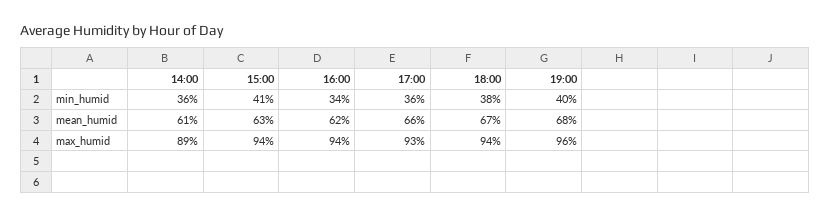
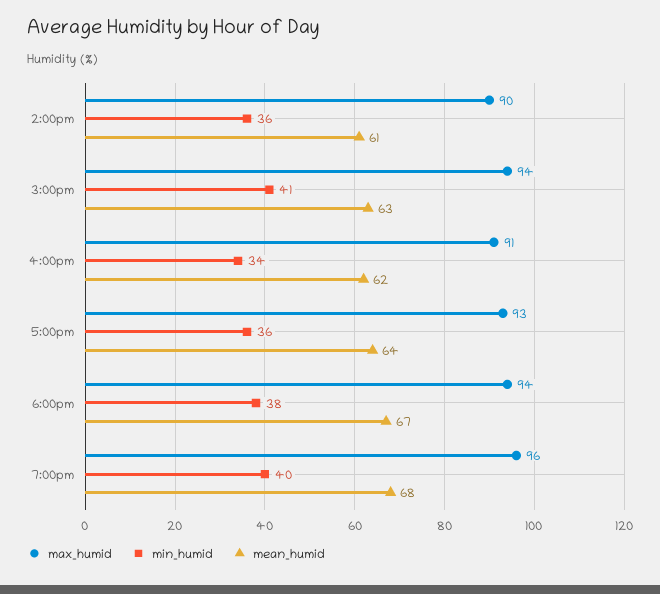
  {
    "min_humid": {
      "14:00": 36,
      "15:00": 41,
      "16:00": 34,
      "17:00": 36,
      "18:00": 38,
      "19:00": 40
    },
    "mean_humid": {
      "14:00": 61,
      "15:00": 63,
      "16:00": 62,
-     "17:00": 66,
+     "17:00": 64,
      "18:00": 67,
      "19:00": 68
    },
    "max_humid": {
-     "14:00": 89,
+     "14:00": 90,
      "15:00": 94,
-     "16:00": 94,
+     "16:00": 91,
      "17:00": 93,
      "18:00": 94,
      "19:00": 96
    }
  }

